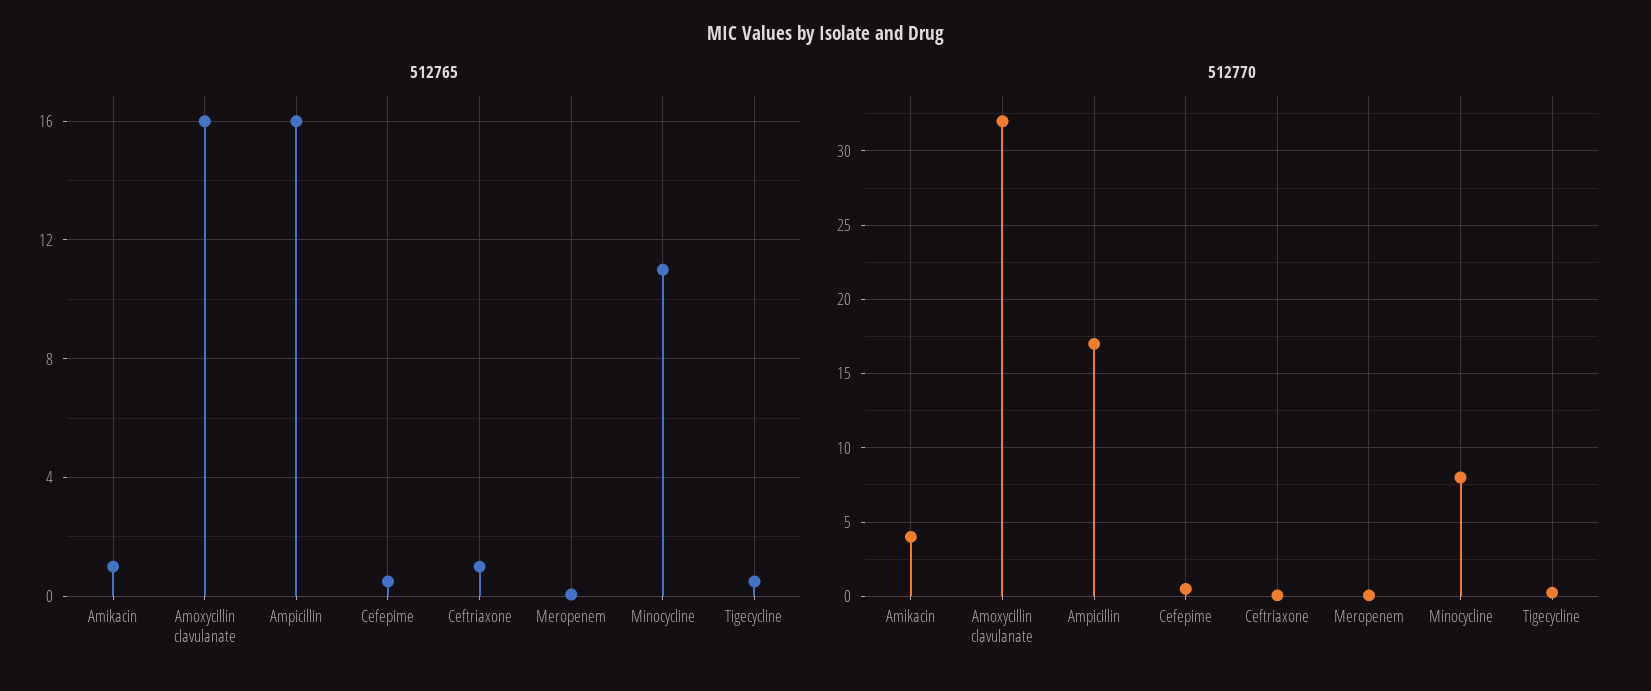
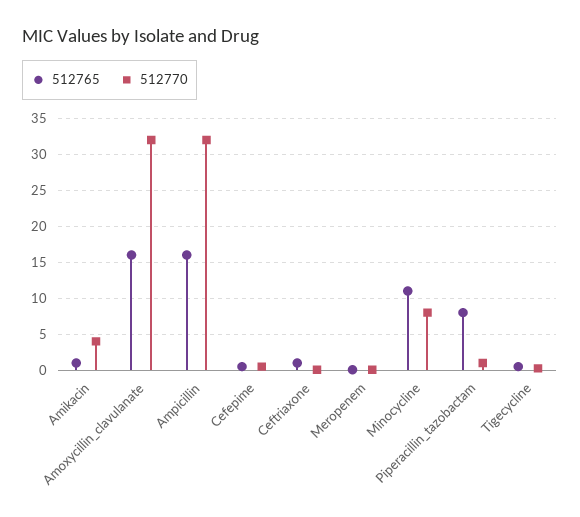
  {
    "512765": {
      "Amikacin": 1,
      "Amoxycillin clavulanate": 16,
      "Ampicillin": 16,
      "Cefepime": 0.5,
      "Ceftriaxone": 1,
      "Meropenem": 0,
      "Minocycline": 11,
-     "Tigecycline": 0.5
+     "Tigecycline": 0.5,
+     "Piperacillin_tazobactam": 8
    },
    "512770": {
      "Amikacin": 4,
      "Amoxycillin clavulanate": 32,
-     "Ampicillin": 17,
+     "Ampicillin": 32,
      "Cefepime": 0.5,
      "Ceftriaxone": 0,
      "Meropenem": 0,
      "Minocycline": 8,
-     "Tigecycline": 0.5
+     "Tigecycline": 0.5,
+     "Piperacillin_tazobactam": 1
    }
  }

